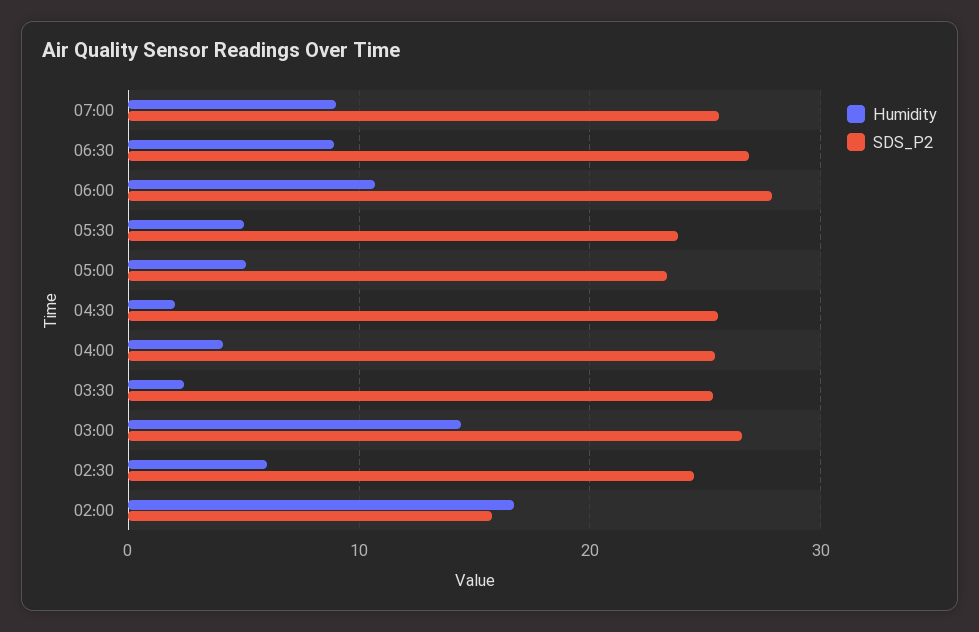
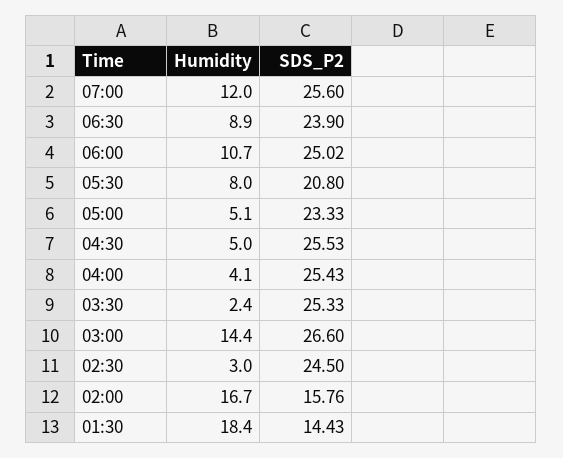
  {
    "Humidity": {
-     "07:00": 9,
+     "07:00": 12,
      "06:30": 8.9,
      "06:00": 10.7,
-     "05:30": 5,
+     "05:30": 8,
      "05:00": 5.1,
-     "04:30": 2,
+     "04:30": 5,
      "04:00": 4.1,
      "03:30": 2.4,
      "03:00": 14.4,
-     "02:30": 6,
+     "02:30": 3,
-     "02:00": 16.7
+     "02:00": 16.7,
+     "01:30": 18.4
    },
    "SDS_P2": {
      "07:00": 25.6,
-     "06:30": 27,
+     "06:30": 23.9,
-     "06:00": 28,
+     "06:00": 25.02,
-     "05:30": 24,
+     "05:30": 20.8,
      "05:00": 23.33,
      "04:30": 25.53,
      "04:00": 25.43,
      "03:30": 25.33,
      "03:00": 26.6,
      "02:30": 24.5,
-     "02:00": 15.76
+     "02:00": 15.76,
+     "01:30": 14.43
    }
  }

